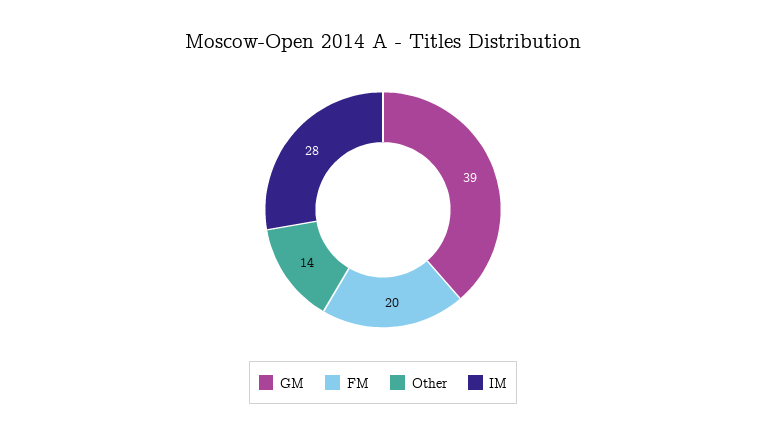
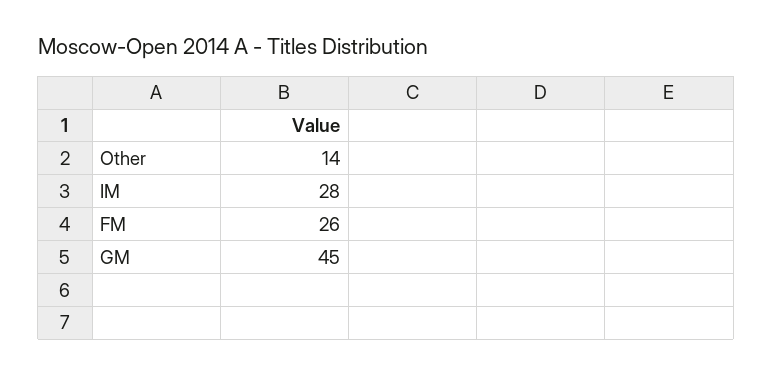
  {
-   "GM": 39,
+   "GM": 45,
-   "FM": 20,
+   "FM": 26,
    "Other": 14,
    "IM": 28
  }

